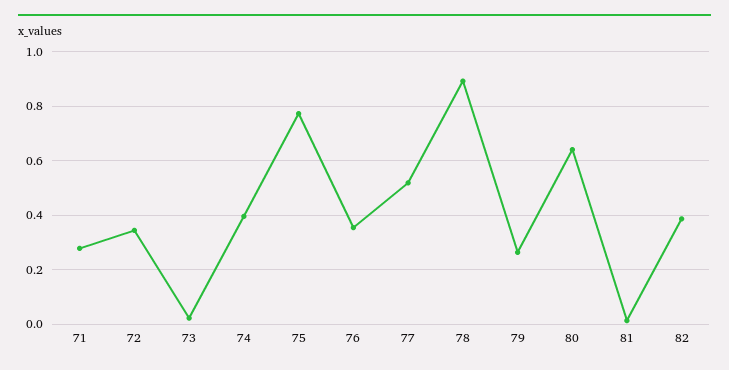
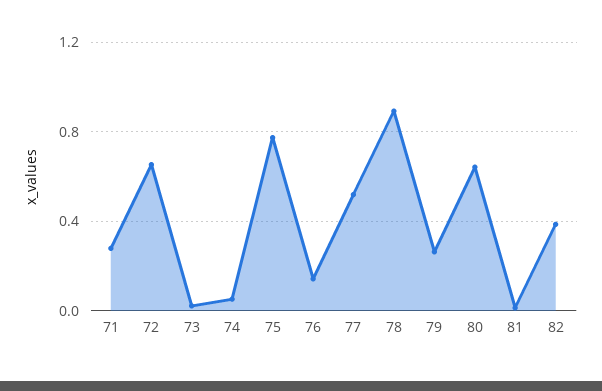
  {
    "71": 0.275,
-   "72": 0.35,
+   "72": 0.65,
    "73": 0.025,
-   "74": 0.4,
+   "74": 0.05,
    "75": 0.775,
-   "76": 0.35,
+   "76": 0.15,
    "77": 0.525,
    "78": 0.9,
    "79": 0.275,
    "80": 0.65,
    "81": 0.025,
    "82": 0.375
  }

